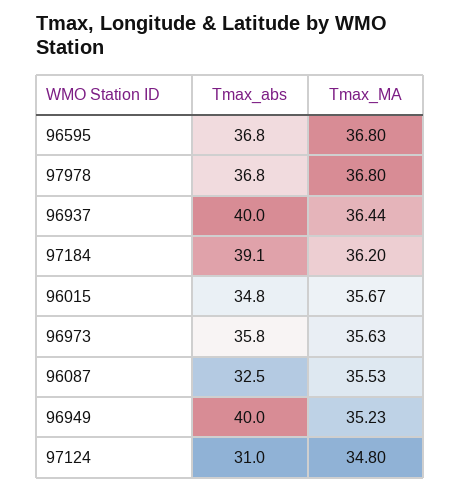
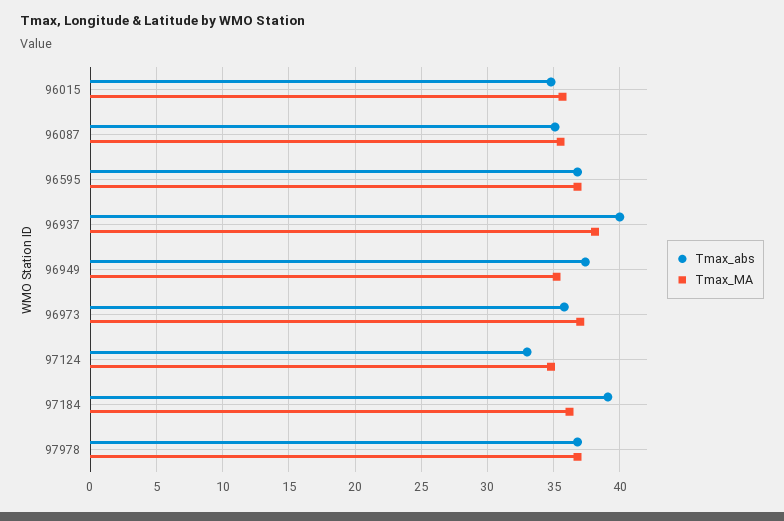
  {
    "Tmax_abs": {
      "96595": 36.8,
      "97978": 36.8,
      "96937": 40,
      "97184": 39.1,
      "96015": 34.8,
      "96973": 35.8,
-     "96087": 32.5,
+     "96087": 35,
-     "96949": 40,
+     "96949": 37.5,
-     "97124": 31
+     "97124": 33
    },
    "Tmax_MA": {
      "96595": 36.8,
      "97978": 36.8,
-     "96937": 36.44,
+     "96937": 38,
      "97184": 36.2,
      "96015": 35.67,
-     "96973": 35.63,
+     "96973": 37,
      "96087": 35.53,
      "96949": 35.23,
      "97124": 34.8
    }
  }

